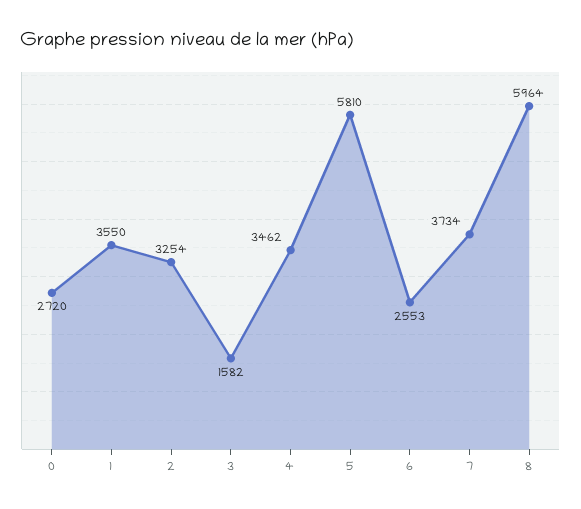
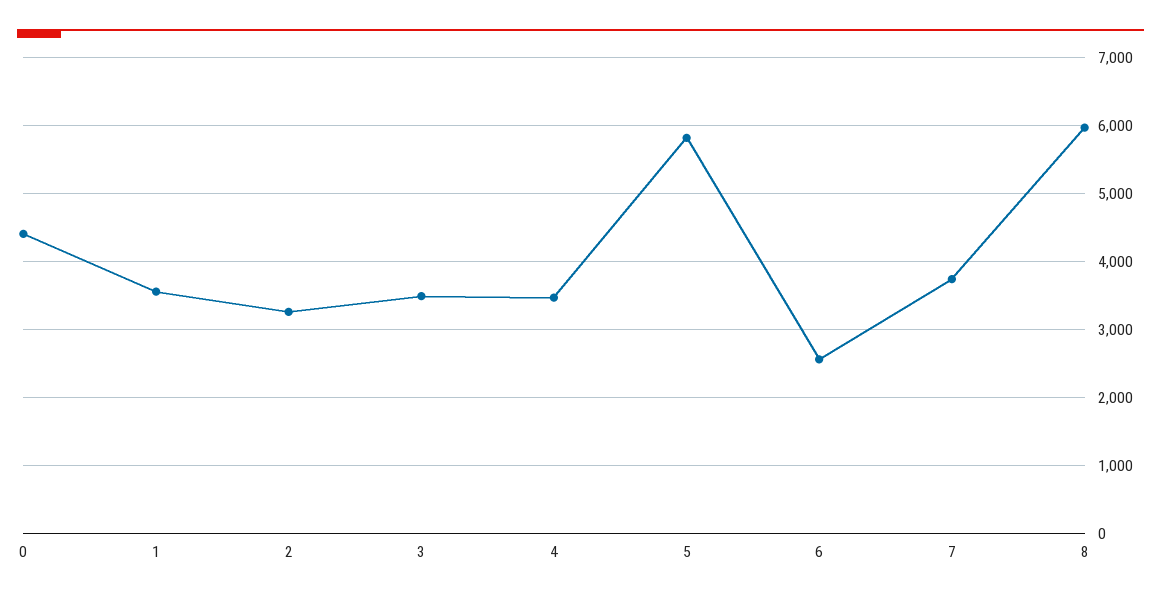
  {
-   "0": 2720,
+   "0": 4400,
    "1": 3550,
    "2": 3254,
-   "3": 1582,
+   "3": 3500,
    "4": 3462,
    "5": 5810,
    "6": 2553,
    "7": 3734,
    "8": 5964
  }

